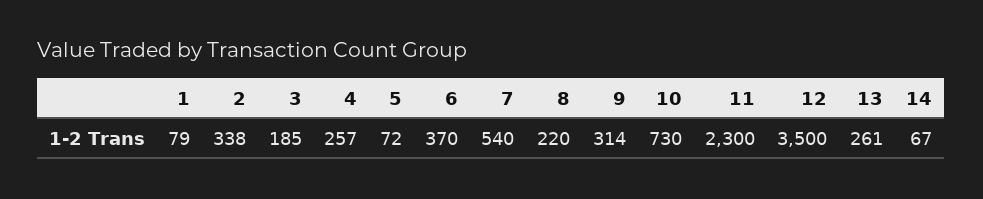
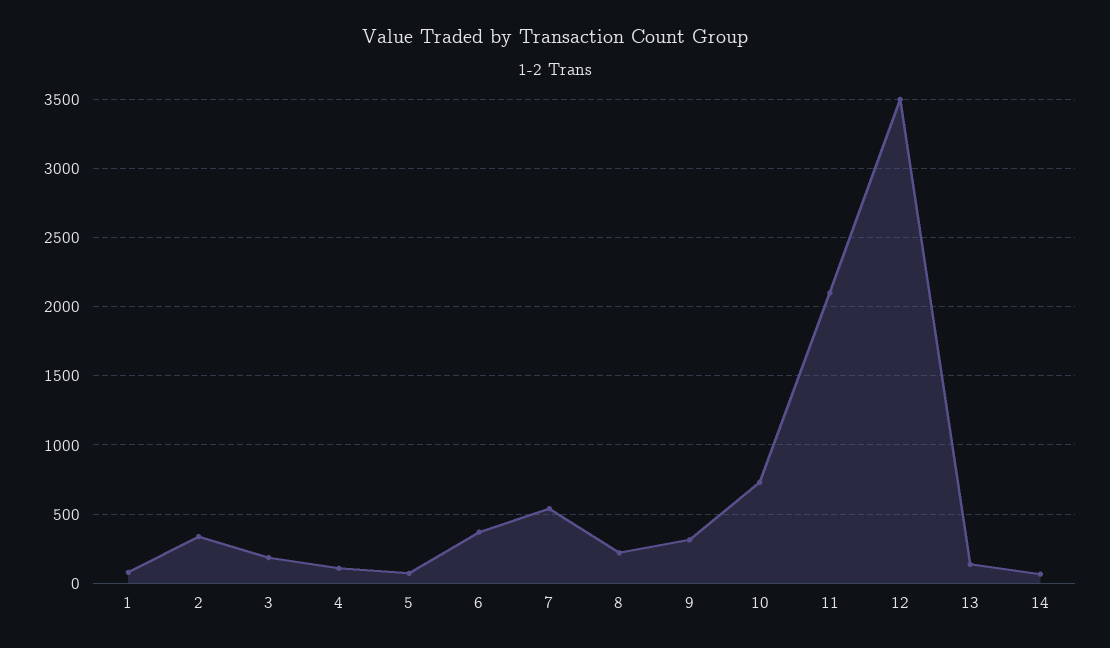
  {
    "1": 79,
    "2": 338,
    "3": 185,
-   "4": 257,
+   "4": 100,
    "5": 72,
    "6": 370,
    "7": 540,
    "8": 220,
    "9": 314,
    "10": 730,
-   "11": 2300,
+   "11": 2100,
    "12": 3500,
-   "13": 261,
+   "13": 150,
    "14": 67
  }

